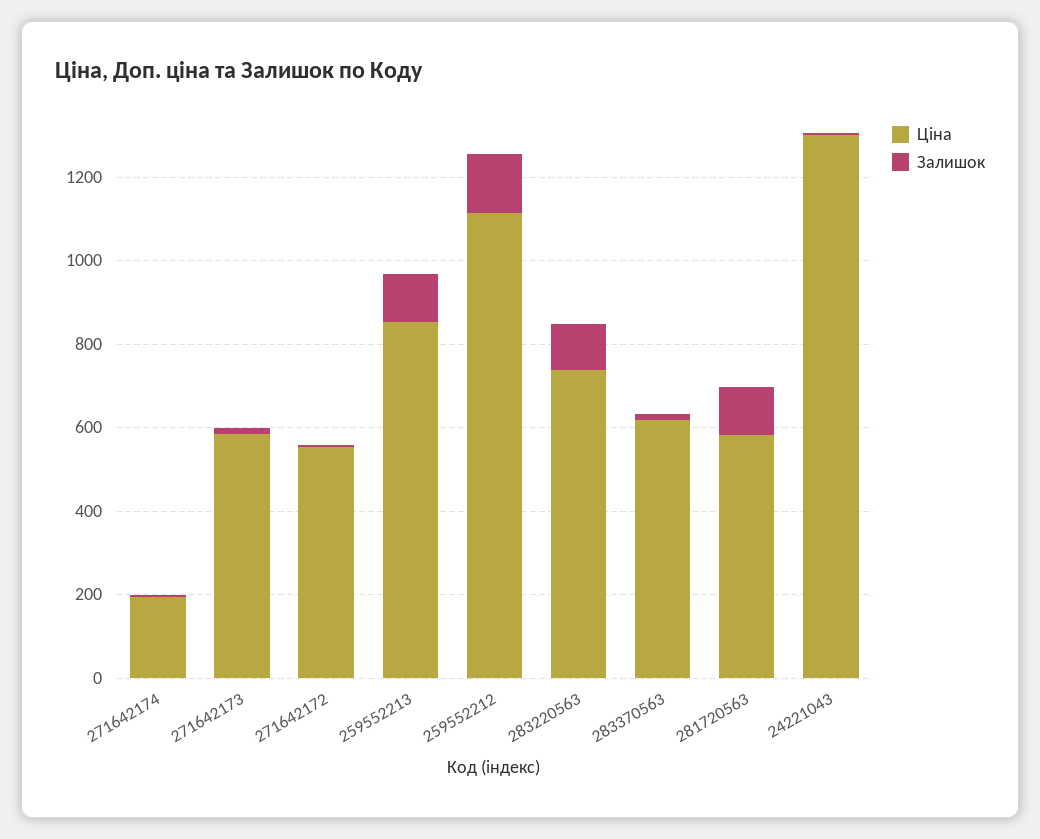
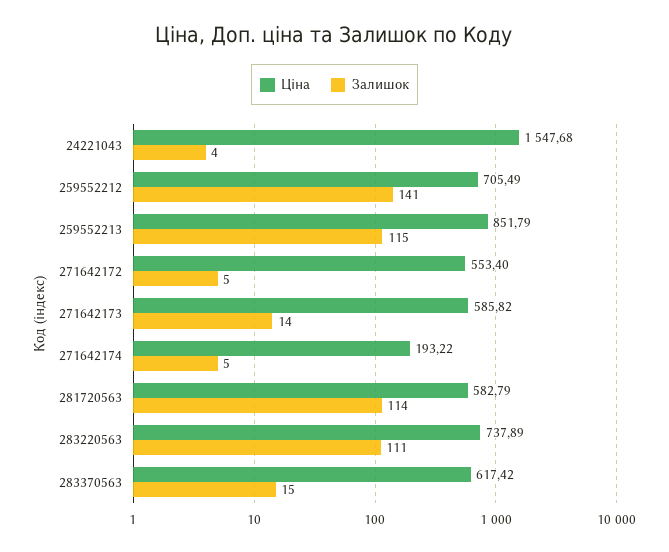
  {
    "Ціна": {
      "271642174": 193.22,
      "271642173": 585.82,
      "271642172": 553.4,
      "259552213": 851.79,
-     "259552212": 1100,
+     "259552212": 705.49,
      "283220563": 737.89,
      "283370563": 617.42,
      "281720563": 582.79,
-     "24221043": 1300
+     "24221043": 1547.68
    },
    "Залишок": {
      "271642174": 5,
      "271642173": 14,
      "271642172": 5,
      "259552213": 115,
      "259552212": 141,
      "283220563": 111,
      "283370563": 15,
      "281720563": 114,
      "24221043": 4
    }
  }

